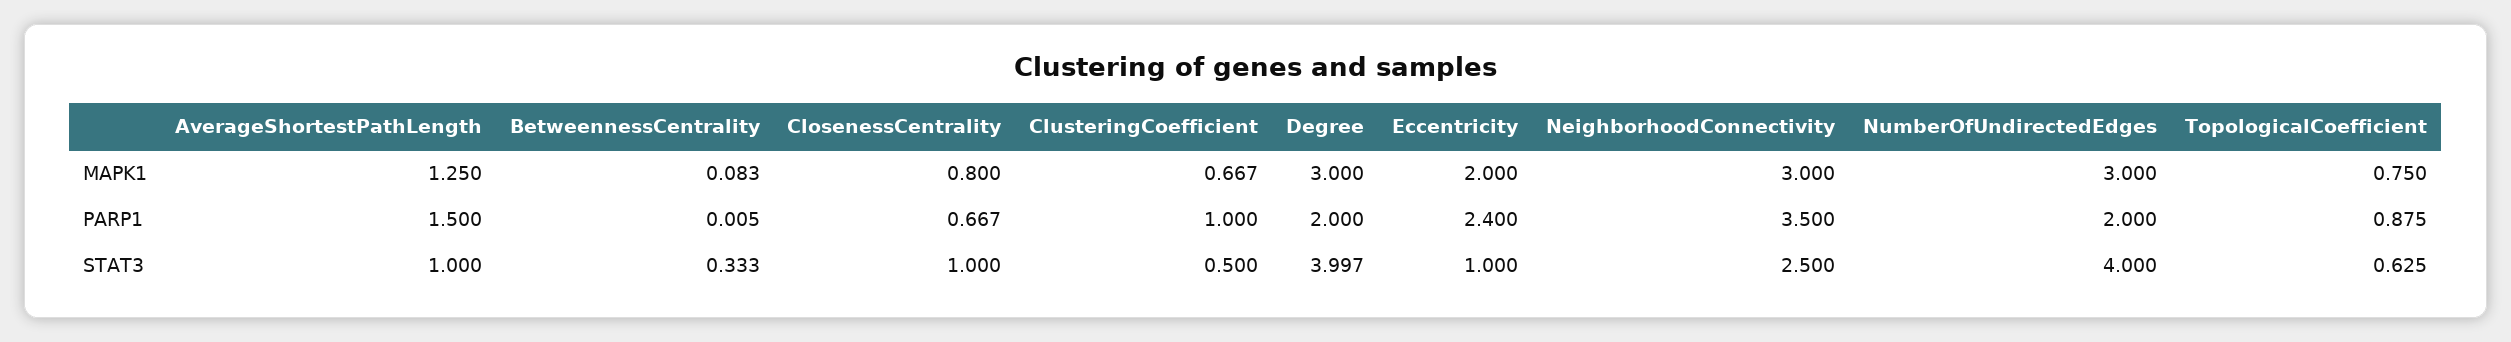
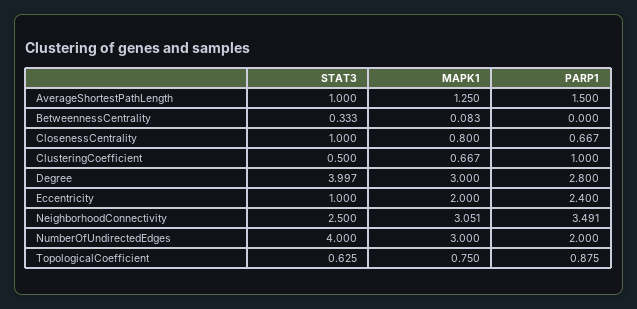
  {
    "AverageShortestPathLength": {
      "MAPK1": 1.25,
      "PARP1": 1.5,
      "STAT3": 1
    },
    "BetweennessCentrality": {
      "MAPK1": 0.083,
-     "PARP1": 0.005,
+     "PARP1": 0,
      "STAT3": 0.333
    },
    "ClosenessCentrality": {
      "MAPK1": 0.8,
      "PARP1": 0.667,
      "STAT3": 1
    },
    "ClusteringCoefficient": {
      "MAPK1": 0.667,
      "PARP1": 1,
      "STAT3": 0.5
    },
    "Degree": {
      "MAPK1": 3,
-     "PARP1": 2,
+     "PARP1": 2.8,
      "STAT3": 3.997
    },
    "Eccentricity": {
      "MAPK1": 2,
      "PARP1": 2.4,
      "STAT3": 1
    },
    "NeighborhoodConnectivity": {
-     "MAPK1": 3,
+     "MAPK1": 3.051,
-     "PARP1": 3.5,
+     "PARP1": 3.491,
      "STAT3": 2.5
    },
    "NumberOfUndirectedEdges": {
      "MAPK1": 3,
      "PARP1": 2,
      "STAT3": 4
    },
    "TopologicalCoefficient": {
      "MAPK1": 0.75,
      "PARP1": 0.875,
      "STAT3": 0.625
    }
  }

